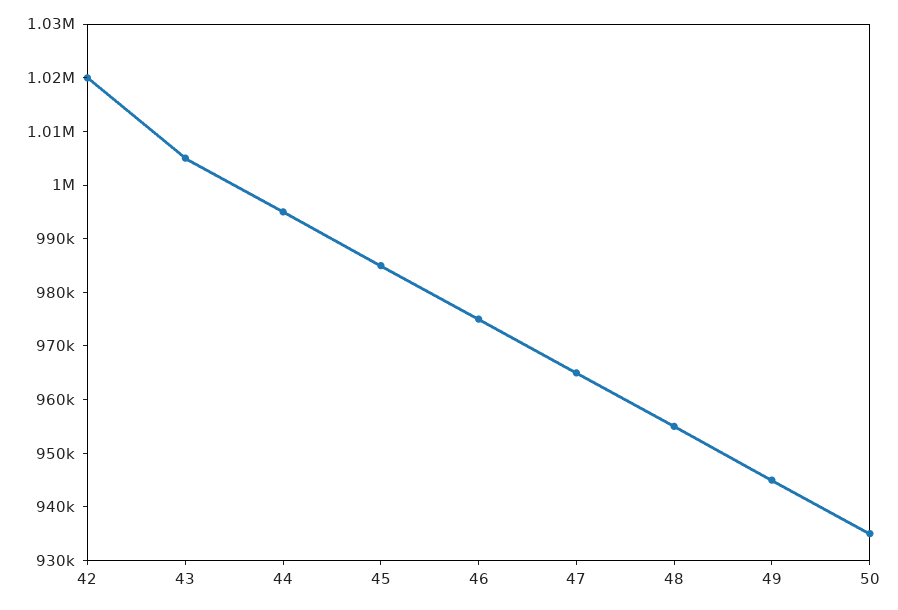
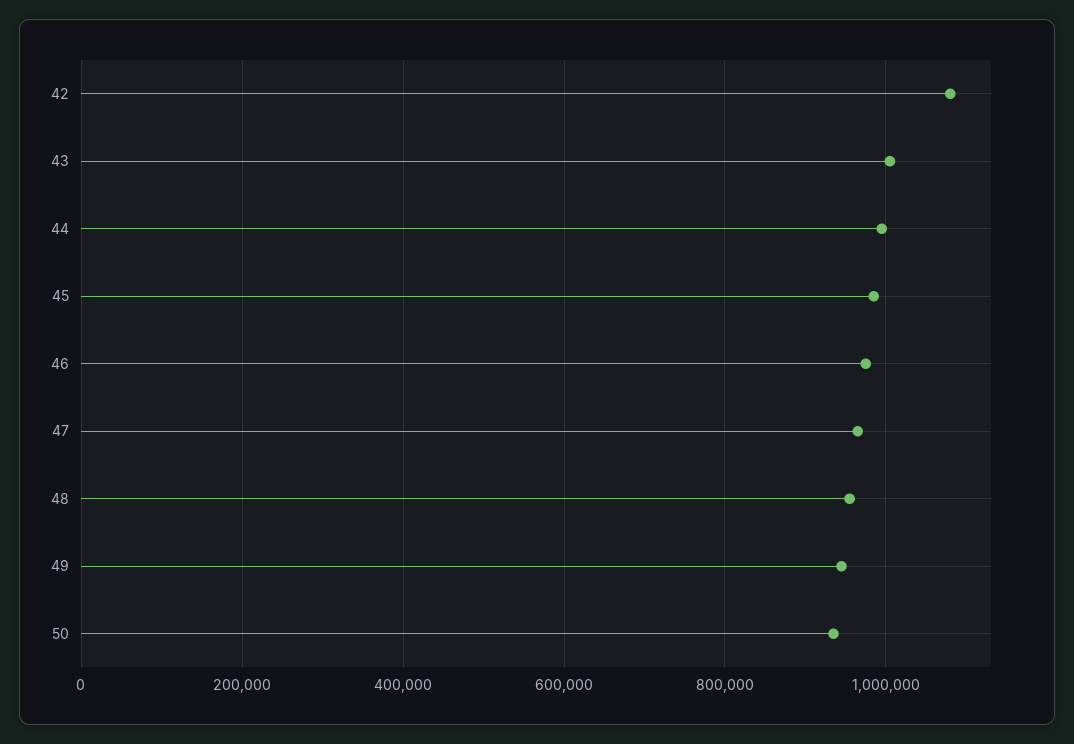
  {
-   "42": 1020000,
+   "42": 1080000,
    "43": 1006000,
    "44": 996000,
    "45": 986000,
    "46": 976000,
    "47": 966000,
    "48": 956000,
    "49": 946000,
    "50": 936000
  }

